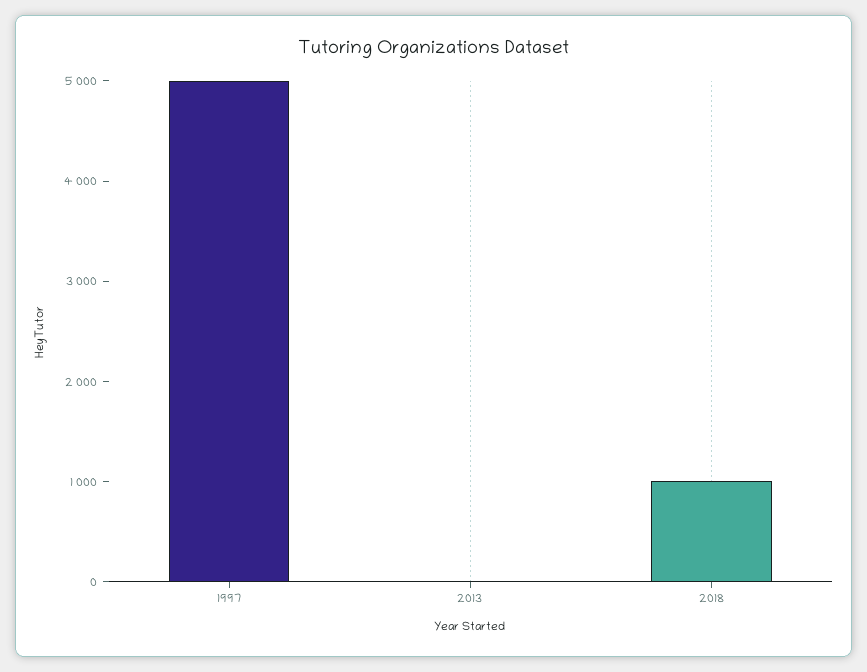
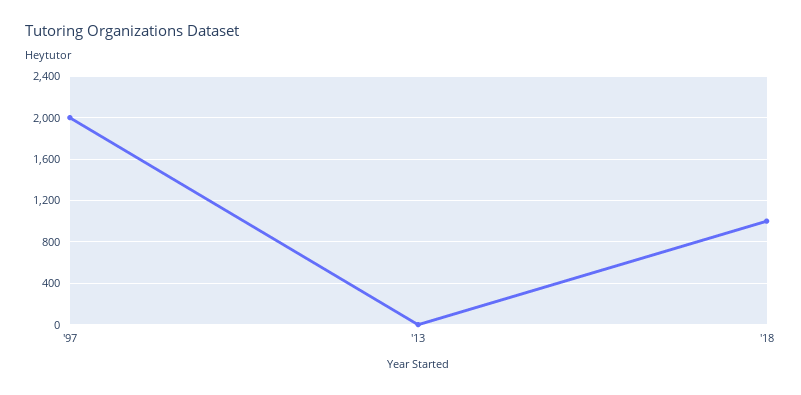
  {
-   "1997": 5000,
+   "1997": 2000,
    "2013": 0,
    "2018": 1000
  }

